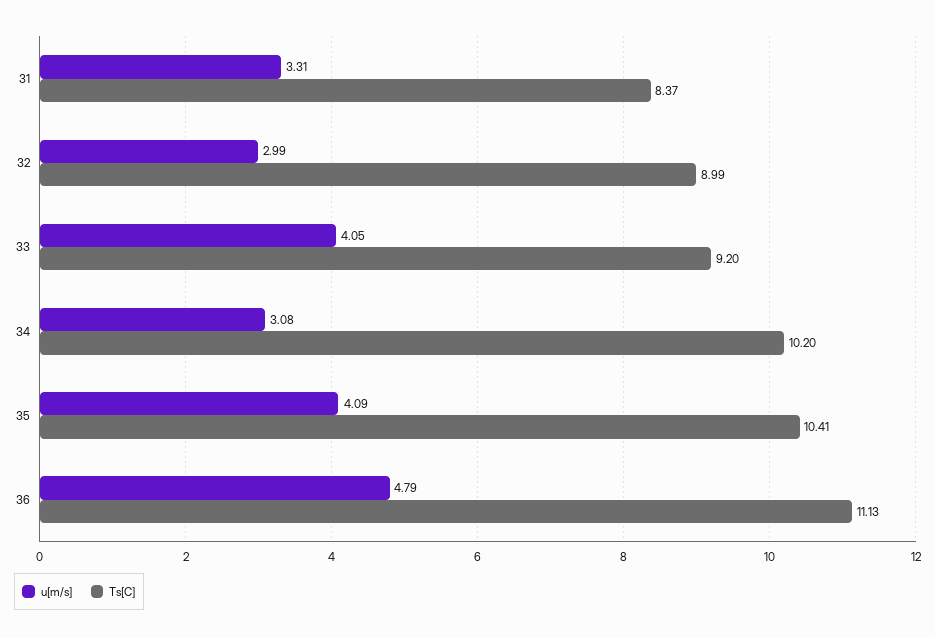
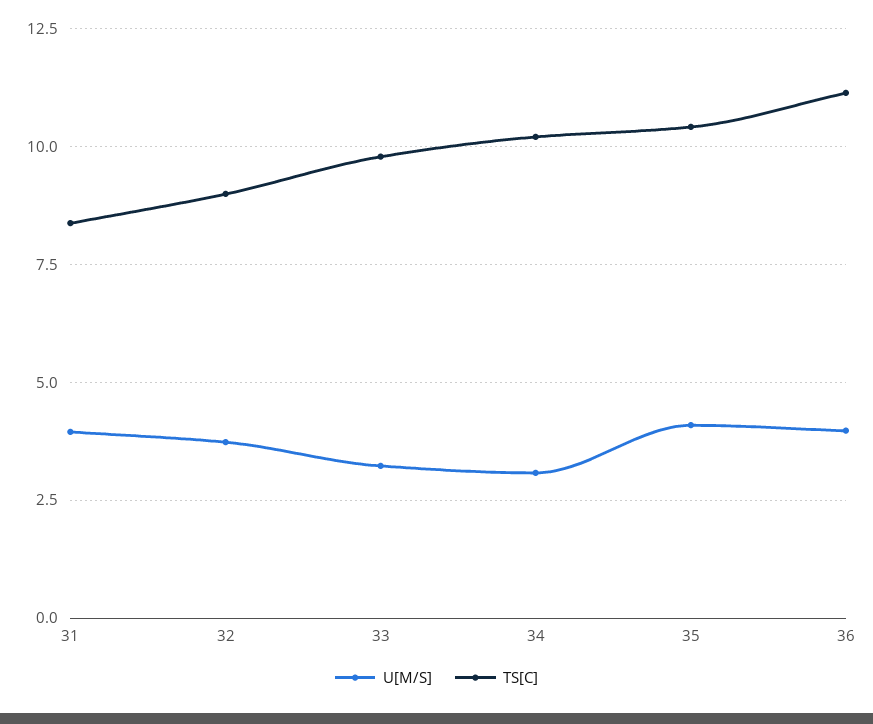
  {
    "u[m/s]": {
-     "31": 3.31,
+     "31": 4,
-     "32": 2.99,
+     "32": 3.75,
-     "33": 4.05,
+     "33": 3.25,
      "34": 3.08,
      "35": 4.09,
-     "36": 4.79
+     "36": 4
    },
    "Ts[C]": {
      "31": 8.37,
      "32": 8.99,
-     "33": 9.2,
+     "33": 9.75,
      "34": 10.2,
      "35": 10.41,
      "36": 11.13
    }
  }

